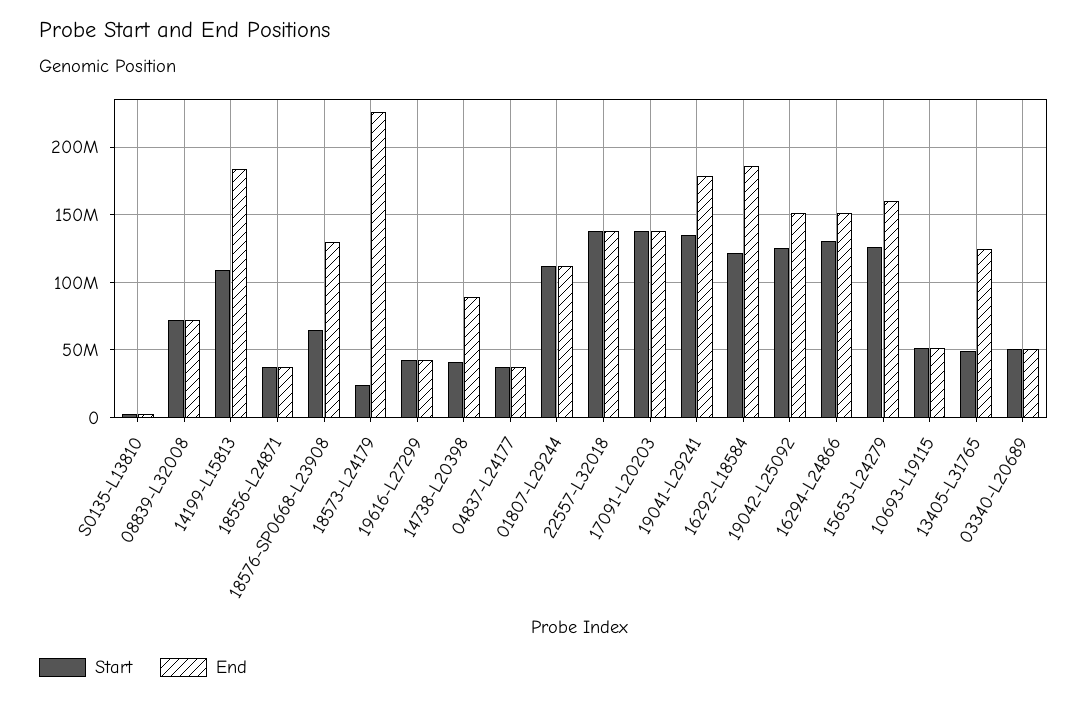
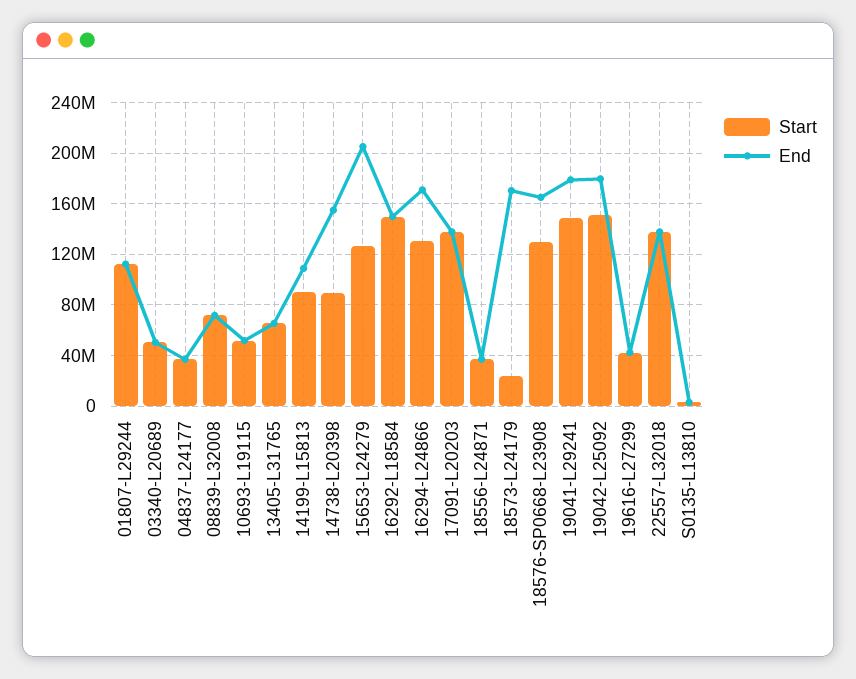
  {
    "Start": {
      "S0135-L13810": 5000000,
      "08839-L32008": 70000000,
-     "14199-L15813": 110000000,
+     "14199-L15813": 90000000,
      "18556-L24871": 35000000,
-     "18576-SP0668-L23908": 65000000,
+     "18576-SP0668-L23908": 130000000,
      "18573-L24179": 25000000,
      "19616-L27299": 40000000,
-     "14738-L20398": 40000000,
+     "14738-L20398": 90000000,
      "04837-L24177": 35000000,
      "01807-L29244": 110000000,
      "22557-L32018": 140000000,
      "17091-L20203": 140000000,
-     "19041-L29241": 135000000,
+     "19041-L29241": 150000000,
-     "16292-L18584": 120000000,
+     "16292-L18584": 150000000,
-     "19042-L25092": 125000000,
+     "19042-L25092": 150000000,
      "16294-L24866": 130000000,
      "15653-L24279": 125000000,
      "10693-L19115": 50000000,
-     "13405-L31765": 50000000,
+     "13405-L31765": 65000000,
      "03340-L20689": 50000000
    },
    "End": {
      "S0135-L13810": 5000000,
      "08839-L32008": 70000000,
-     "14199-L15813": 185000000,
+     "14199-L15813": 110000000,
      "18556-L24871": 35000000,
-     "18576-SP0668-L23908": 130000000,
+     "18576-SP0668-L23908": 165000000,
-     "18573-L24179": 225000000,
+     "18573-L24179": 170000000,
      "19616-L27299": 40000000,
-     "14738-L20398": 90000000,
+     "14738-L20398": 155000000,
      "04837-L24177": 35000000,
      "01807-L29244": 110000000,
      "22557-L32018": 140000000,
      "17091-L20203": 140000000,
      "19041-L29241": 180000000,
-     "16292-L18584": 185000000,
+     "16292-L18584": 150000000,
-     "19042-L25092": 150000000,
+     "19042-L25092": 180000000,
-     "16294-L24866": 150000000,
+     "16294-L24866": 170000000,
-     "15653-L24279": 160000000,
+     "15653-L24279": 205000000,
      "10693-L19115": 50000000,
-     "13405-L31765": 125000000,
+     "13405-L31765": 65000000,
      "03340-L20689": 50000000
    }
  }

